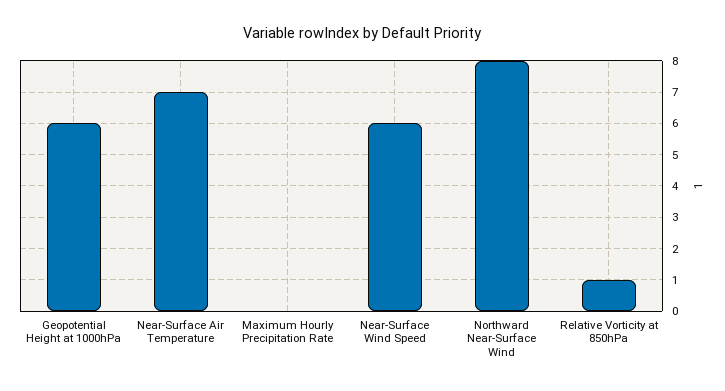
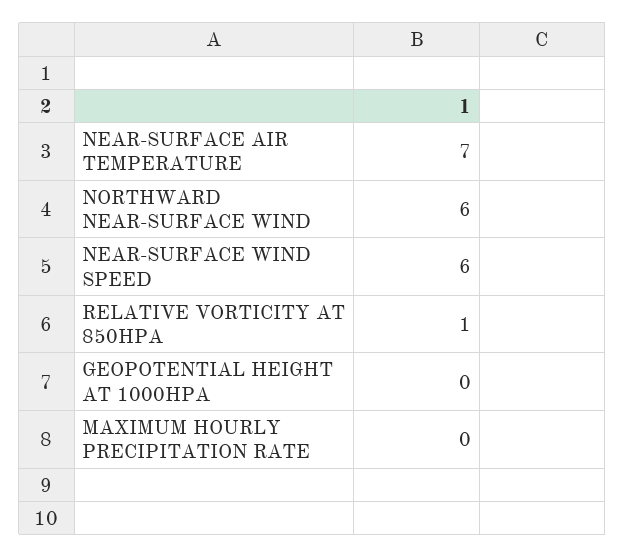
  {
-   "Geopotential Height at 1000hPa": 6,
+   "Geopotential Height at 1000hPa": 0,
    "Near-Surface Air Temperature": 7,
    "Maximum Hourly Precipitation Rate": 0,
    "Near-Surface Wind Speed": 6,
-   "Northward Near-Surface Wind": 8,
+   "Northward Near-Surface Wind": 6,
    "Relative Vorticity at 850hPa": 1
  }

